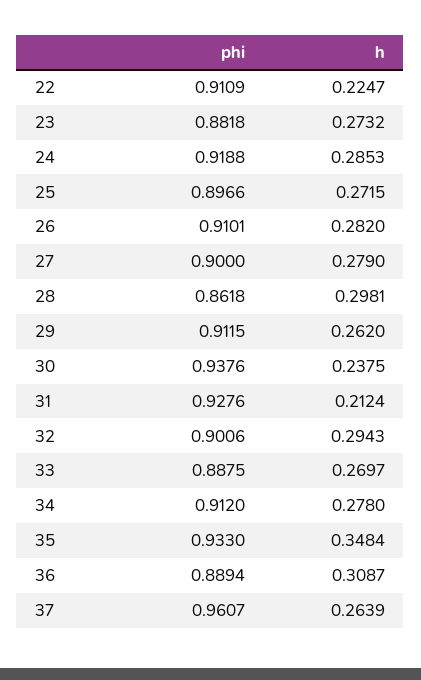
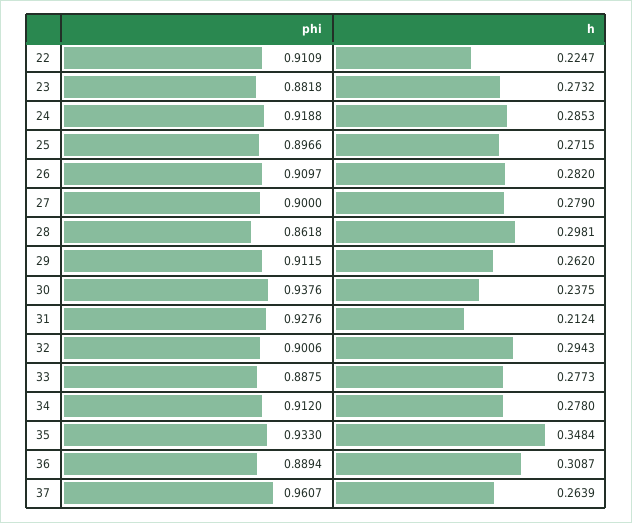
  {
    "phi": {
      "22": 0.9109,
      "23": 0.8818,
      "24": 0.9188,
      "25": 0.8966,
-     "26": 0.9101,
+     "26": 0.9097,
      "27": 0.9,
      "28": 0.8618,
      "29": 0.9115,
      "30": 0.9376,
      "31": 0.9276,
      "32": 0.9006,
      "33": 0.8875,
      "34": 0.912,
      "35": 0.933,
      "36": 0.8894,
      "37": 0.9607
    },
    "h": {
      "22": 0.2247,
      "23": 0.2732,
      "24": 0.2853,
      "25": 0.2715,
      "26": 0.282,
      "27": 0.279,
      "28": 0.2981,
      "29": 0.262,
      "30": 0.2375,
      "31": 0.2124,
      "32": 0.2943,
-     "33": 0.2697,
+     "33": 0.2773,
      "34": 0.278,
      "35": 0.3484,
      "36": 0.3087,
      "37": 0.2639
    }
  }

